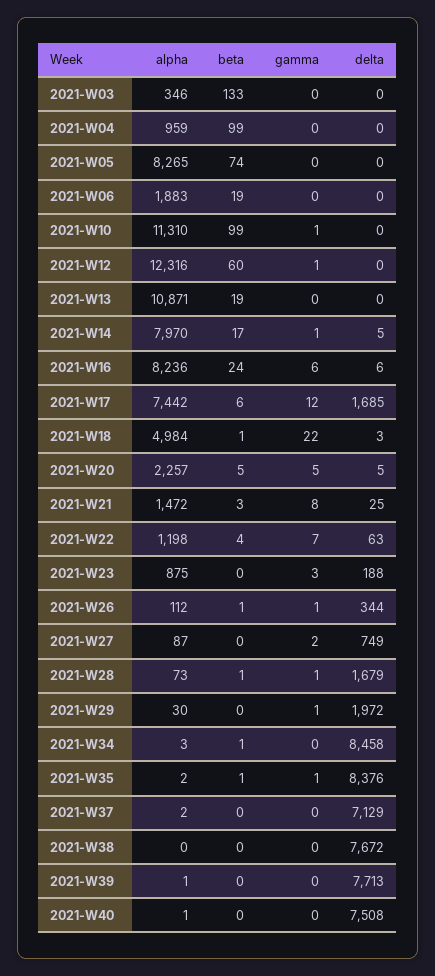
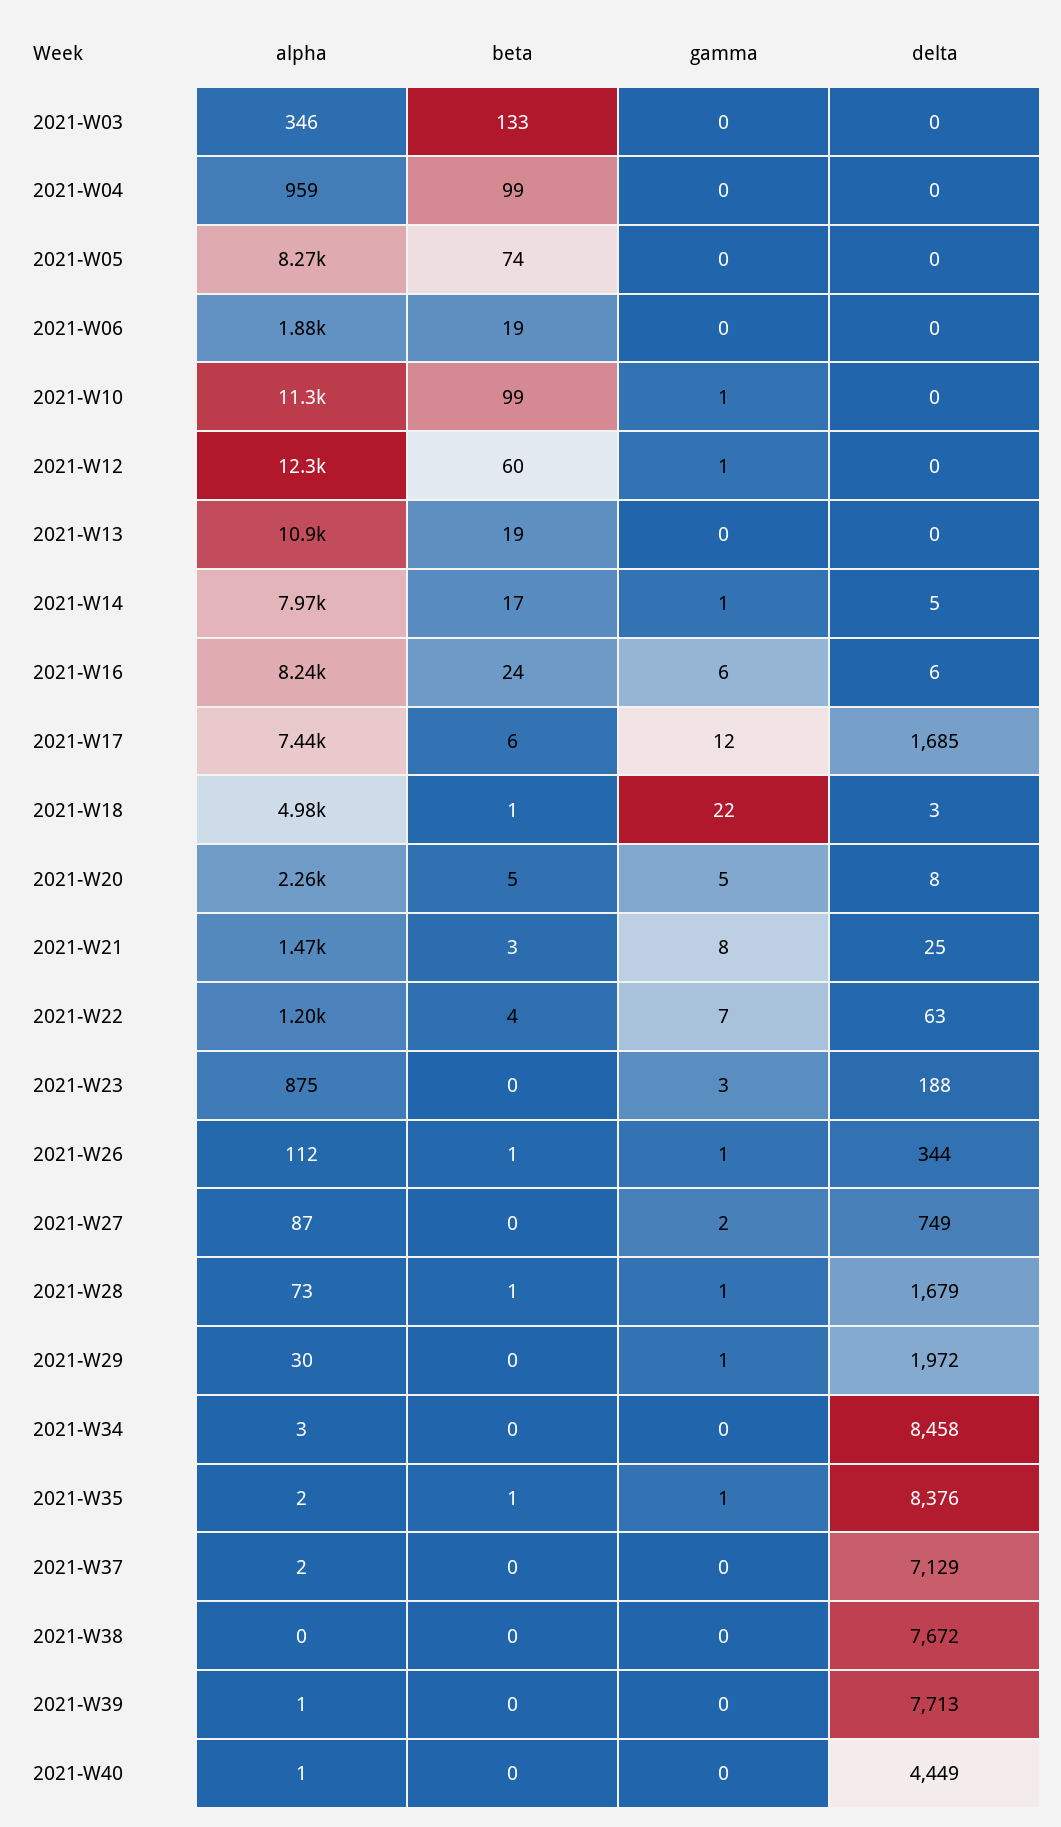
  {
    "alpha": {
      "2021-W03": 346,
      "2021-W04": 959,
      "2021-W05": 8265,
      "2021-W06": 1883,
      "2021-W10": 11310,
      "2021-W12": 12316,
      "2021-W13": 10871,
      "2021-W14": 7970,
      "2021-W16": 8236,
      "2021-W17": 7442,
      "2021-W18": 4984,
      "2021-W20": 2257,
      "2021-W21": 1472,
      "2021-W22": 1198,
      "2021-W23": 875,
      "2021-W26": 112,
      "2021-W27": 87,
      "2021-W28": 73,
      "2021-W29": 30,
      "2021-W34": 3,
      "2021-W35": 2,
      "2021-W37": 2,
      "2021-W38": 0,
      "2021-W39": 1,
      "2021-W40": 1
    },
    "beta": {
      "2021-W03": 133,
      "2021-W04": 99,
      "2021-W05": 74,
      "2021-W06": 19,
      "2021-W10": 99,
      "2021-W12": 60,
      "2021-W13": 19,
      "2021-W14": 17,
      "2021-W16": 24,
      "2021-W17": 6,
      "2021-W18": 1,
      "2021-W20": 5,
      "2021-W21": 3,
      "2021-W22": 4,
      "2021-W23": 0,
      "2021-W26": 1,
      "2021-W27": 0,
      "2021-W28": 1,
      "2021-W29": 0,
-     "2021-W34": 1,
+     "2021-W34": 0,
      "2021-W35": 1,
      "2021-W37": 0,
      "2021-W38": 0,
      "2021-W39": 0,
      "2021-W40": 0
    },
    "gamma": {
      "2021-W03": 0,
      "2021-W04": 0,
      "2021-W05": 0,
      "2021-W06": 0,
      "2021-W10": 1,
      "2021-W12": 1,
      "2021-W13": 0,
      "2021-W14": 1,
      "2021-W16": 6,
      "2021-W17": 12,
      "2021-W18": 22,
      "2021-W20": 5,
      "2021-W21": 8,
      "2021-W22": 7,
      "2021-W23": 3,
      "2021-W26": 1,
      "2021-W27": 2,
      "2021-W28": 1,
      "2021-W29": 1,
      "2021-W34": 0,
      "2021-W35": 1,
      "2021-W37": 0,
      "2021-W38": 0,
      "2021-W39": 0,
      "2021-W40": 0
    },
    "delta": {
      "2021-W03": 0,
      "2021-W04": 0,
      "2021-W05": 0,
      "2021-W06": 0,
      "2021-W10": 0,
      "2021-W12": 0,
      "2021-W13": 0,
      "2021-W14": 5,
      "2021-W16": 6,
      "2021-W17": 1685,
      "2021-W18": 3,
-     "2021-W20": 5,
+     "2021-W20": 8,
      "2021-W21": 25,
      "2021-W22": 63,
      "2021-W23": 188,
      "2021-W26": 344,
      "2021-W27": 749,
      "2021-W28": 1679,
      "2021-W29": 1972,
      "2021-W34": 8458,
      "2021-W35": 8376,
      "2021-W37": 7129,
      "2021-W38": 7672,
      "2021-W39": 7713,
-     "2021-W40": 7508
+     "2021-W40": 4449
    }
  }

